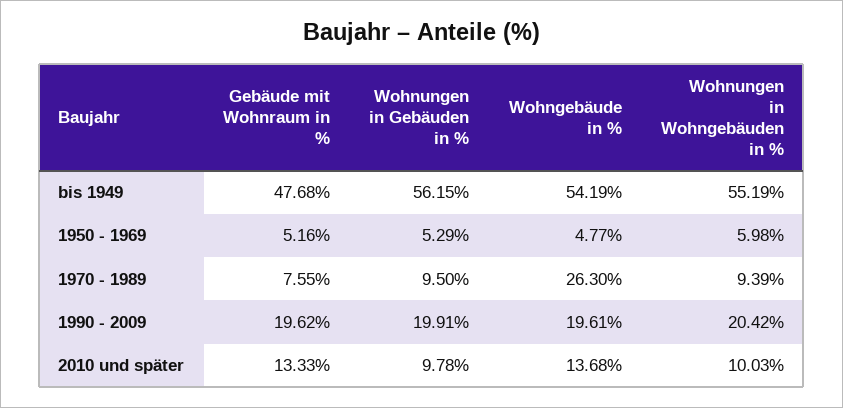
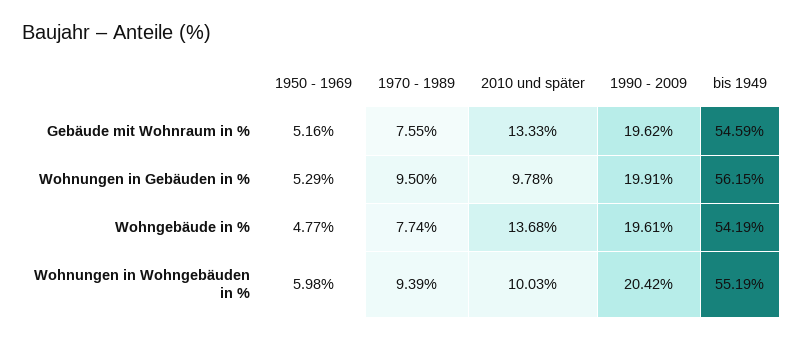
  {
    "Gebäude mit Wohnraum in %": {
-     "bis 1949": 47.68,
+     "bis 1949": 54.59,
      "1950 - 1969": 5.16,
      "1970 - 1989": 7.55,
      "1990 - 2009": 19.62,
      "2010 und später": 13.33
    },
    "Wohnungen in Gebäuden in %": {
      "bis 1949": 56.15,
      "1950 - 1969": 5.29,
      "1970 - 1989": 9.5,
      "1990 - 2009": 19.91,
      "2010 und später": 9.78
    },
    "Wohngebäude in %": {
      "bis 1949": 54.19,
      "1950 - 1969": 4.77,
-     "1970 - 1989": 26.3,
+     "1970 - 1989": 7.74,
      "1990 - 2009": 19.61,
      "2010 und später": 13.68
    },
    "Wohnungen in Wohngebäuden in %": {
      "bis 1949": 55.19,
      "1950 - 1969": 5.98,
      "1970 - 1989": 9.39,
      "1990 - 2009": 20.42,
      "2010 und später": 10.03
    }
  }

